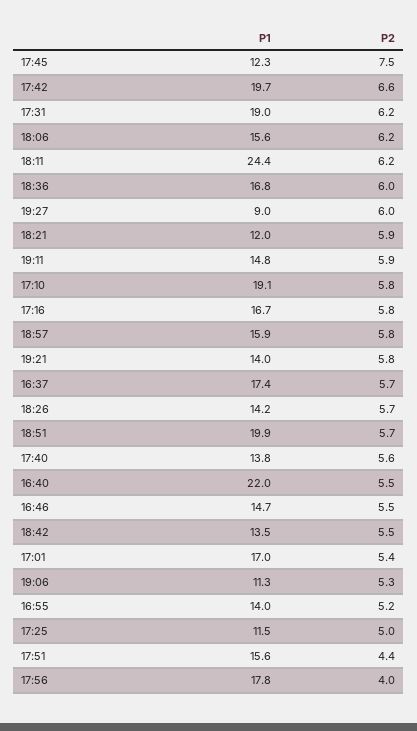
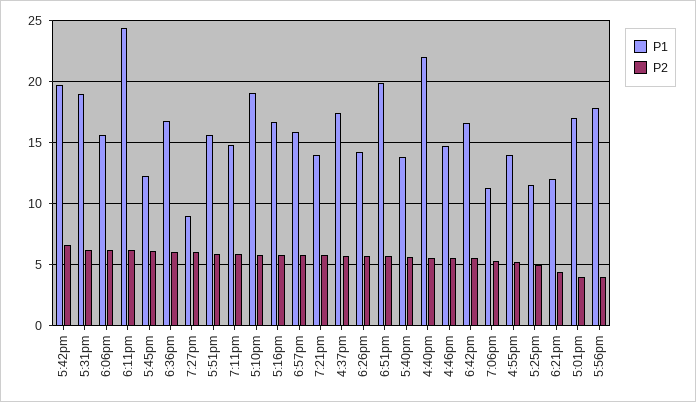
  {
    "P1": {
      "17:45": 12.3,
      "17:42": 19.7,
      "17:31": 19,
      "18:06": 15.6,
      "18:11": 24.4,
      "18:36": 16.8,
      "19:27": 9,
      "18:21": 12,
      "19:11": 14.8,
      "17:10": 19.1,
      "17:16": 16.7,
      "18:57": 15.9,
      "19:21": 14,
      "16:37": 17.4,
      "18:26": 14.2,
      "18:51": 19.9,
      "17:40": 13.8,
      "16:40": 22,
      "16:46": 14.7,
-     "18:42": 13.5,
+     "18:42": 16.5,
      "17:01": 17,
      "19:06": 11.3,
      "16:55": 14,
      "17:25": 11.5,
      "17:51": 15.6,
      "17:56": 17.8
    },
    "P2": {
-     "17:45": 7.5,
+     "17:45": 6,
      "17:42": 6.6,
      "17:31": 6.2,
      "18:06": 6.2,
      "18:11": 6.2,
      "18:36": 6,
      "19:27": 6,
-     "18:21": 5.9,
+     "18:21": 4.5,
      "19:11": 5.9,
      "17:10": 5.8,
      "17:16": 5.8,
      "18:57": 5.8,
      "19:21": 5.8,
      "16:37": 5.7,
      "18:26": 5.7,
      "18:51": 5.7,
      "17:40": 5.6,
      "16:40": 5.5,
      "16:46": 5.5,
      "18:42": 5.5,
-     "17:01": 5.4,
+     "17:01": 4,
      "19:06": 5.3,
      "16:55": 5.2,
      "17:25": 5,
-     "17:51": 4.4,
+     "17:51": 6,
      "17:56": 4
    }
  }

